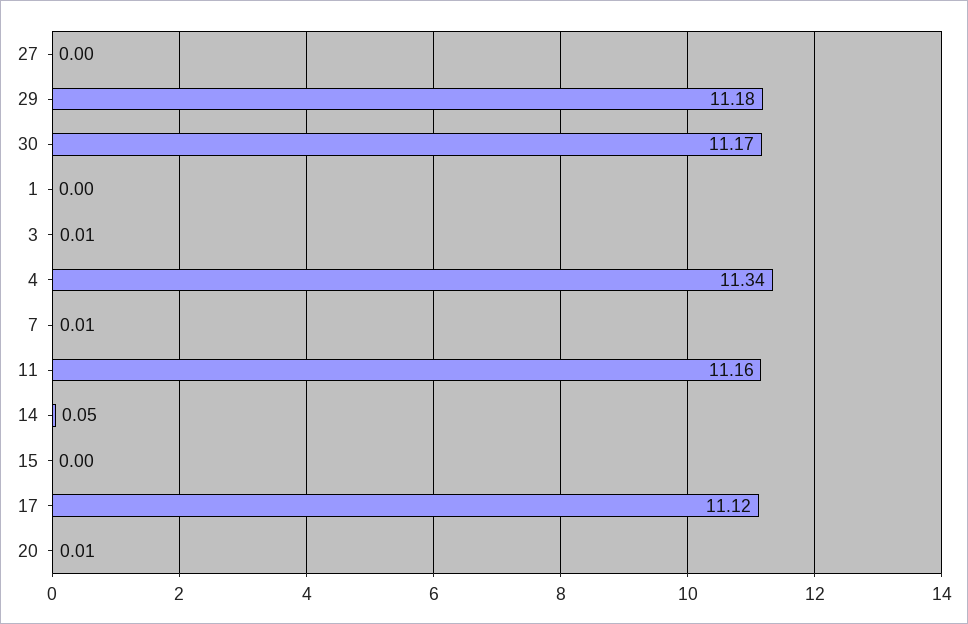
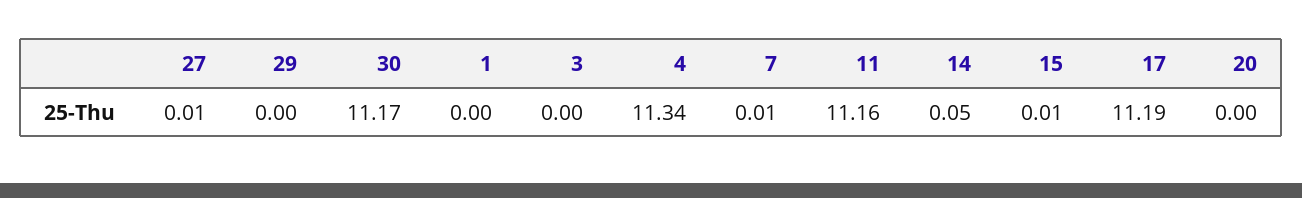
  {
-   "27": 0,
+   "27": 0.01,
-   "29": 11.18,
+   "29": 0,
    "30": 11.17,
    "1": 0,
-   "3": 0.01,
+   "3": 0,
    "4": 11.34,
    "7": 0.01,
    "11": 11.16,
    "14": 0.05,
-   "15": 0,
+   "15": 0.01,
-   "17": 11.12,
+   "17": 11.19,
-   "20": 0.01
+   "20": 0
  }

